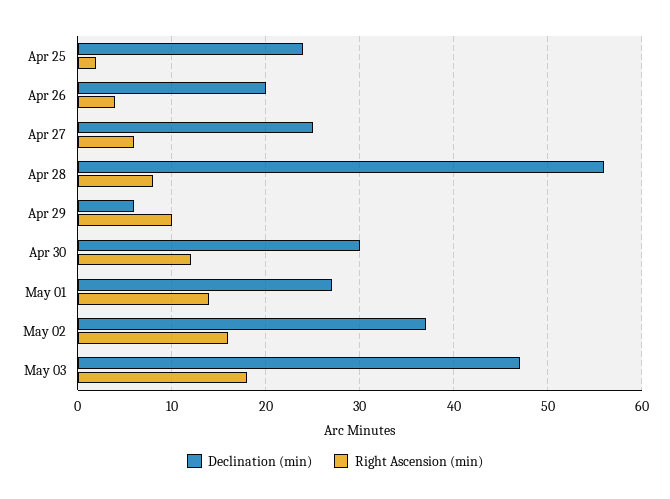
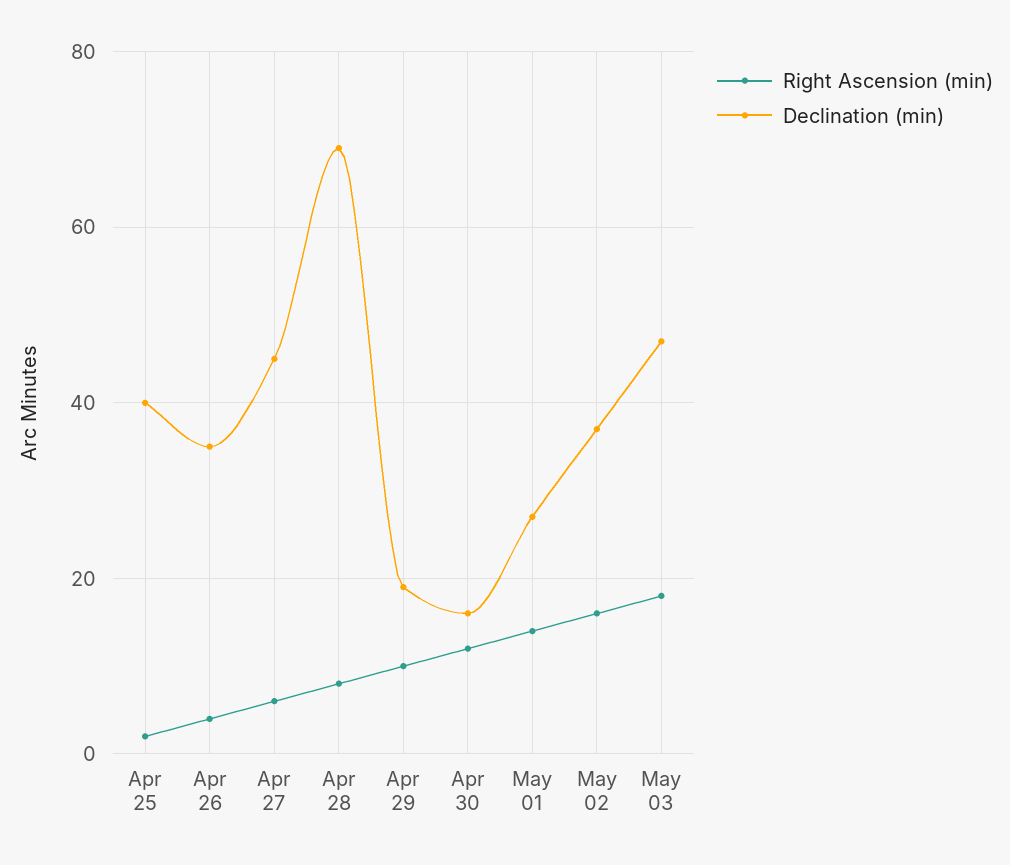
  {
    "Declination (min)": {
-     "Apr 25": 24,
+     "Apr 25": 40,
-     "Apr 26": 20,
+     "Apr 26": 35,
-     "Apr 27": 25,
+     "Apr 27": 45,
-     "Apr 28": 56,
+     "Apr 28": 70,
-     "Apr 29": 6,
+     "Apr 29": 20,
-     "Apr 30": 30,
+     "Apr 30": 15,
      "May 01": 27,
      "May 02": 37,
      "May 03": 47
    },
    "Right Ascension (min)": {
      "Apr 25": 2,
      "Apr 26": 4,
      "Apr 27": 6,
      "Apr 28": 8,
      "Apr 29": 10,
      "Apr 30": 12,
      "May 01": 14,
      "May 02": 16,
      "May 03": 18
    }
  }

